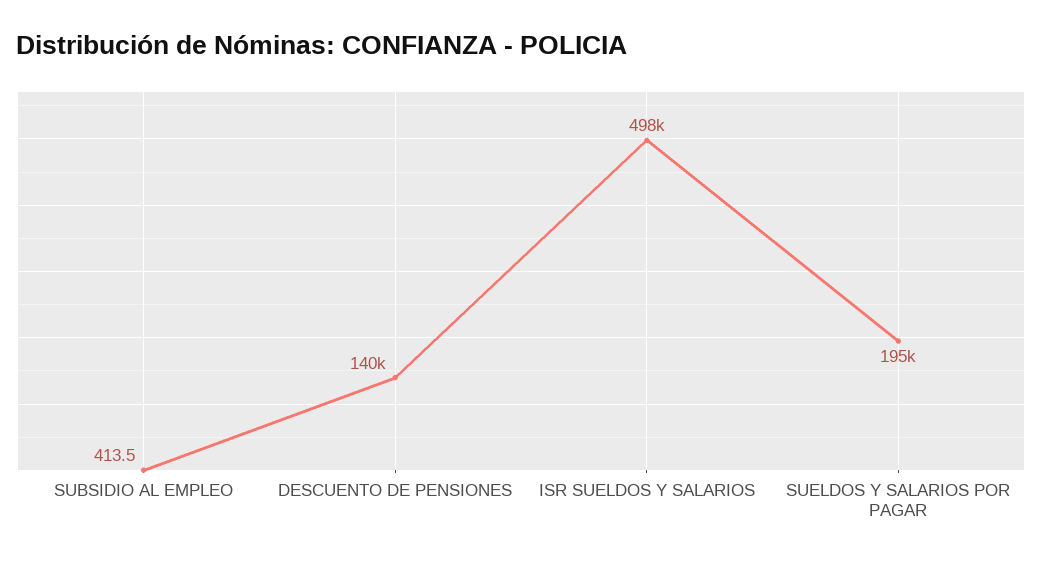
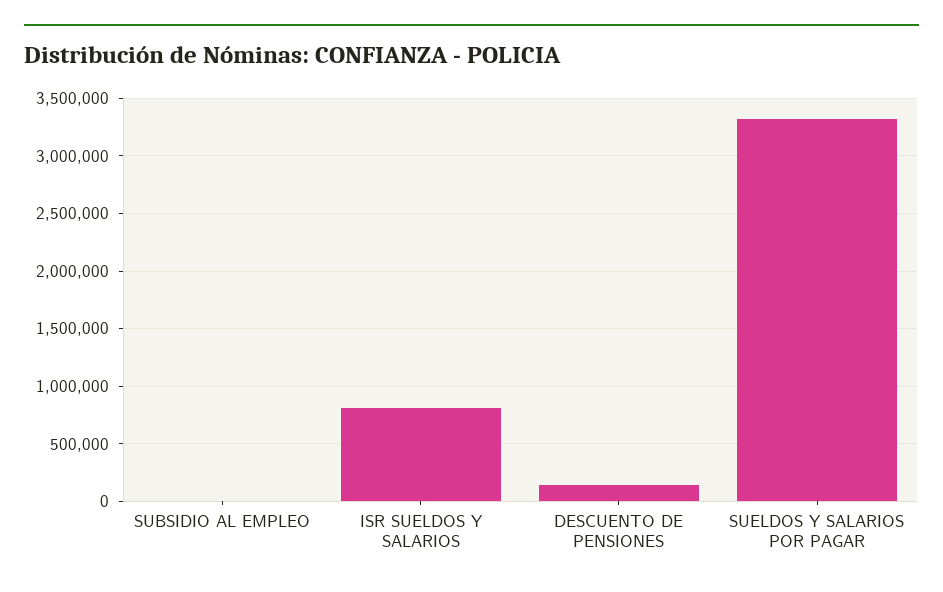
  {
    "SUBSIDIO AL EMPLEO": 413.5,
    "DESCUENTO DE PENSIONES": 140000,
-   "ISR SUELDOS Y SALARIOS": 498000,
+   "ISR SUELDOS Y SALARIOS": 800000,
-   "SUELDOS Y SALARIOS POR PAGAR": 195000
+   "SUELDOS Y SALARIOS POR PAGAR": 3300000
  }

